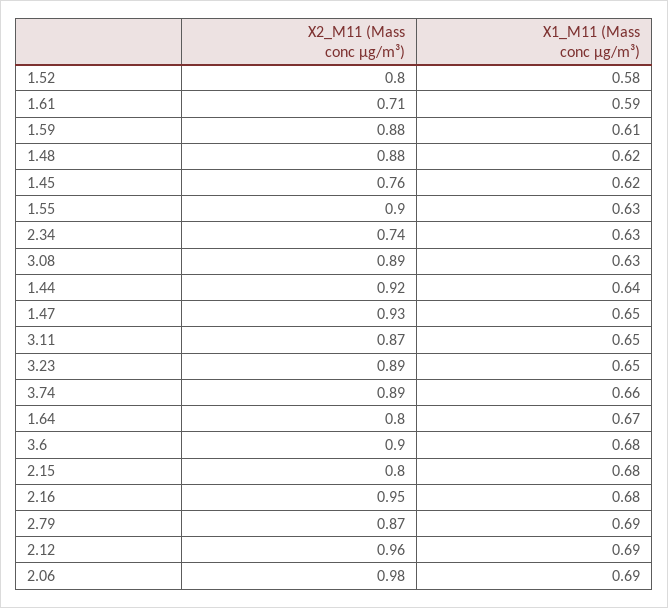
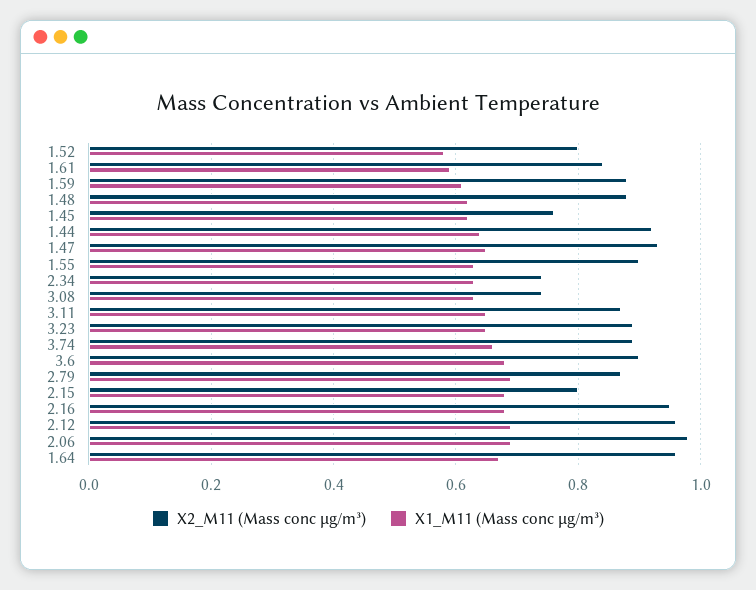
  {
    "X2_M11 (Mass conc μg/m³)": {
      "1.52": 0.8,
-     "1.61": 0.71,
+     "1.61": 0.85,
      "1.59": 0.88,
      "1.48": 0.88,
      "1.45": 0.76,
      "1.55": 0.9,
      "2.34": 0.74,
-     "3.08": 0.89,
+     "3.08": 0.75,
      "1.44": 0.92,
      "1.47": 0.93,
      "3.11": 0.87,
      "3.23": 0.89,
      "3.74": 0.89,
-     "1.64": 0.8,
+     "1.64": 0.95,
      "3.6": 0.9,
      "2.15": 0.8,
      "2.16": 0.95,
      "2.79": 0.87,
      "2.12": 0.96,
      "2.06": 0.98
    },
    "X1_M11 (Mass conc μg/m³)": {
      "1.52": 0.58,
      "1.61": 0.59,
      "1.59": 0.61,
      "1.48": 0.62,
      "1.45": 0.62,
      "1.55": 0.63,
      "2.34": 0.63,
      "3.08": 0.63,
      "1.44": 0.64,
      "1.47": 0.65,
      "3.11": 0.65,
      "3.23": 0.65,
      "3.74": 0.66,
      "1.64": 0.67,
      "3.6": 0.68,
      "2.15": 0.68,
      "2.16": 0.68,
      "2.79": 0.69,
      "2.12": 0.69,
      "2.06": 0.69
    }
  }

